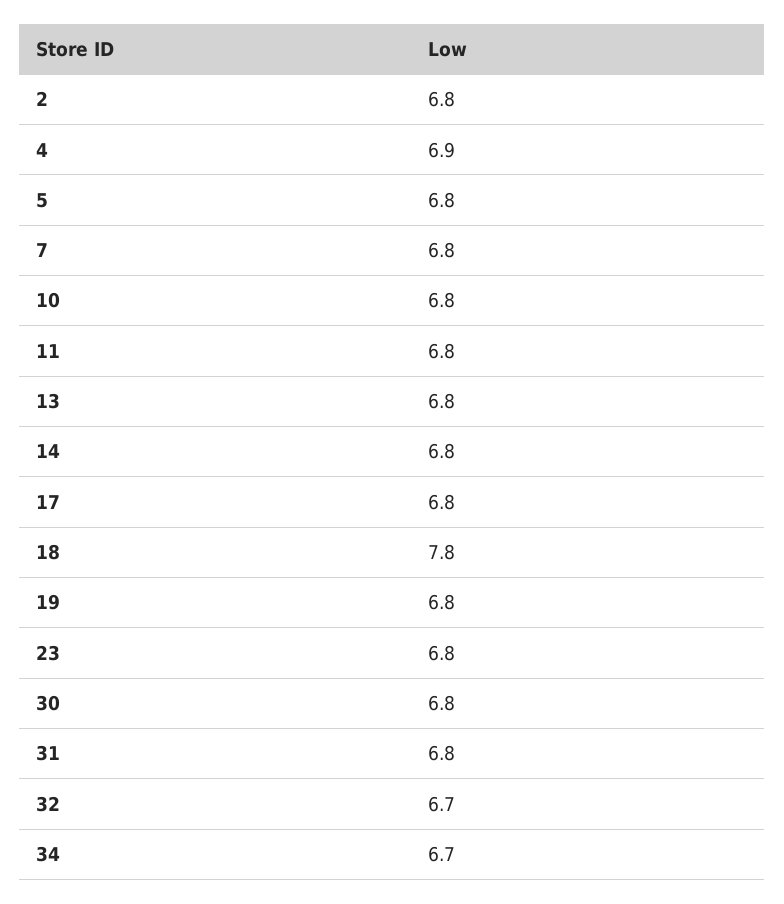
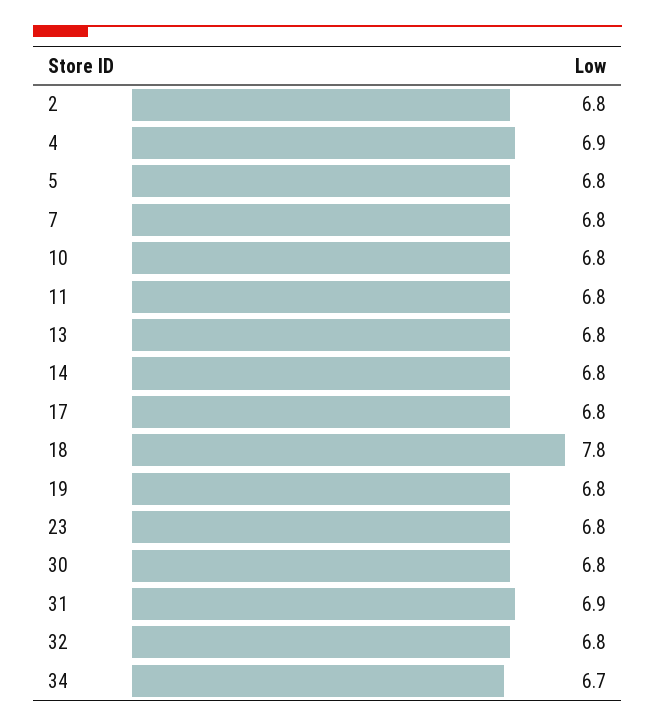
  {
    "2": 6.8,
    "4": 6.9,
    "5": 6.8,
    "7": 6.8,
    "10": 6.8,
    "11": 6.8,
    "13": 6.8,
    "14": 6.8,
    "17": 6.8,
    "18": 7.8,
    "19": 6.8,
    "23": 6.8,
    "30": 6.8,
-   "31": 6.8,
+   "31": 6.9,
-   "32": 6.7,
+   "32": 6.8,
    "34": 6.7
  }

